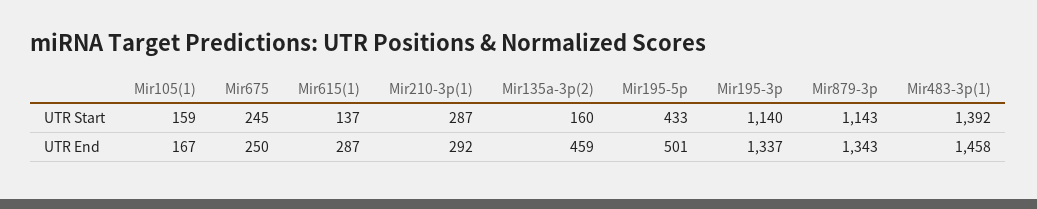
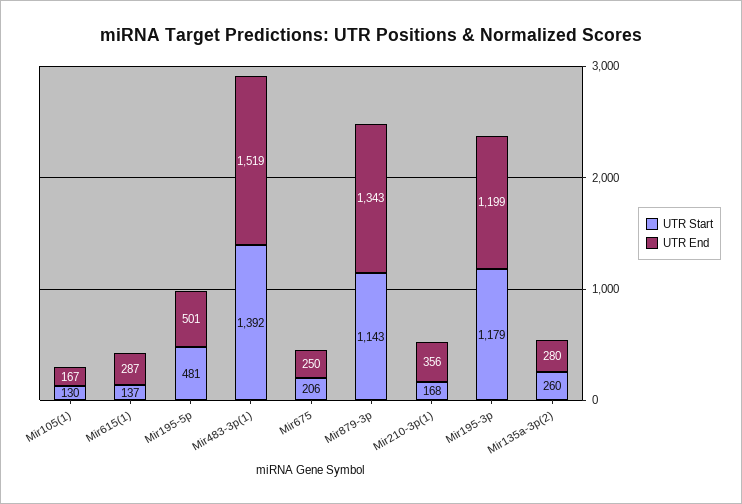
  {
    "UTR Start": {
-     "Mir105(1)": 159,
+     "Mir105(1)": 130,
-     "Mir675": 245,
+     "Mir675": 206,
      "Mir615(1)": 137,
-     "Mir210-3p(1)": 287,
+     "Mir210-3p(1)": 168,
-     "Mir135a-3p(2)": 160,
+     "Mir135a-3p(2)": 260,
-     "Mir195-5p": 433,
+     "Mir195-5p": 481,
-     "Mir195-3p": 1140,
+     "Mir195-3p": 1179,
      "Mir879-3p": 1143,
      "Mir483-3p(1)": 1392
    },
    "UTR End": {
      "Mir105(1)": 167,
      "Mir675": 250,
      "Mir615(1)": 287,
-     "Mir210-3p(1)": 292,
+     "Mir210-3p(1)": 356,
-     "Mir135a-3p(2)": 459,
+     "Mir135a-3p(2)": 280,
      "Mir195-5p": 501,
-     "Mir195-3p": 1337,
+     "Mir195-3p": 1199,
      "Mir879-3p": 1343,
-     "Mir483-3p(1)": 1458
+     "Mir483-3p(1)": 1519
    }
  }

